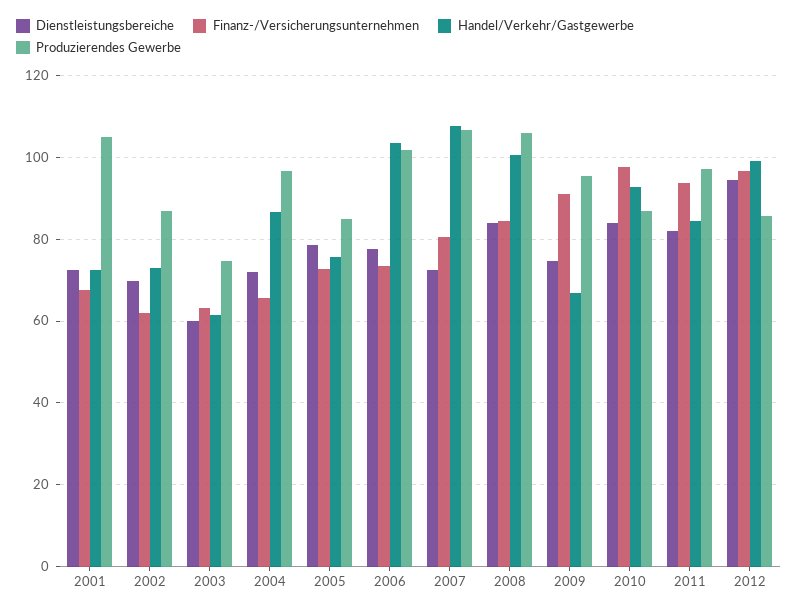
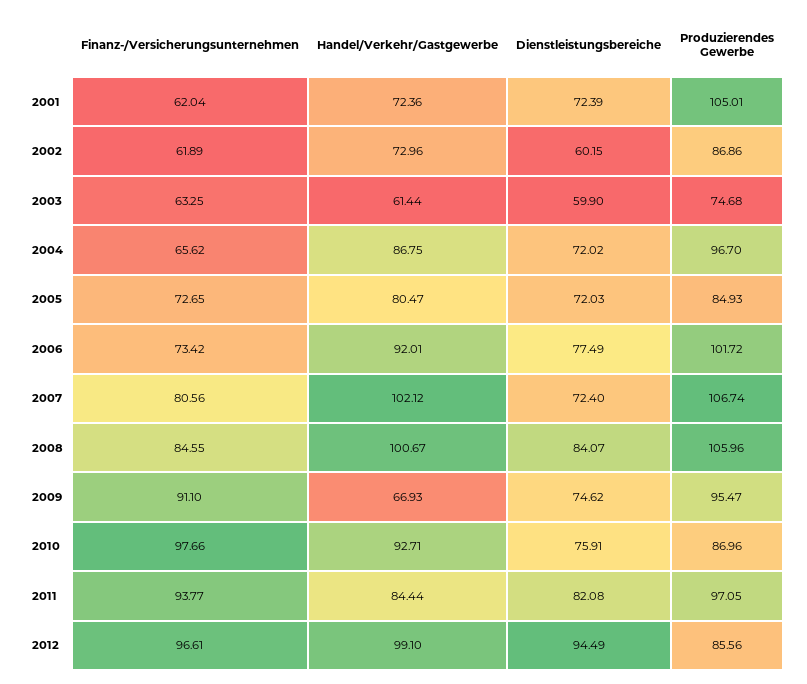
  {
    "Dienstleistungsbereiche": {
      "2001": 72.39,
-     "2002": 70,
+     "2002": 60.15,
      "2003": 59.9,
      "2004": 72.02,
-     "2005": 78,
+     "2005": 72.03,
      "2006": 77.49,
      "2007": 72.4,
      "2008": 84.07,
      "2009": 74.62,
-     "2010": 84,
+     "2010": 75.91,
      "2011": 82.08,
      "2012": 94.49
    },
    "Finanz-/Versicherungsunternehmen": {
-     "2001": 68,
+     "2001": 62.04,
      "2002": 61.89,
      "2003": 63.25,
      "2004": 65.62,
      "2005": 72.65,
      "2006": 73.42,
      "2007": 80.56,
      "2008": 84.55,
      "2009": 91.1,
      "2010": 97.66,
      "2011": 93.77,
      "2012": 96.61
    },
    "Handel/Verkehr/Gastgewerbe": {
      "2001": 72.36,
      "2002": 72.96,
      "2003": 61.44,
      "2004": 86.75,
-     "2005": 76,
+     "2005": 80.47,
-     "2006": 104,
+     "2006": 92.01,
-     "2007": 108,
+     "2007": 102.12,
      "2008": 100.67,
      "2009": 66.93,
      "2010": 92.71,
      "2011": 84.44,
      "2012": 99.1
    },
    "Produzierendes Gewerbe": {
      "2001": 105.01,
      "2002": 86.86,
      "2003": 74.68,
      "2004": 96.7,
      "2005": 84.93,
      "2006": 101.72,
      "2007": 106.74,
      "2008": 105.96,
      "2009": 95.47,
      "2010": 86.96,
      "2011": 97.05,
      "2012": 85.56
    }
  }

